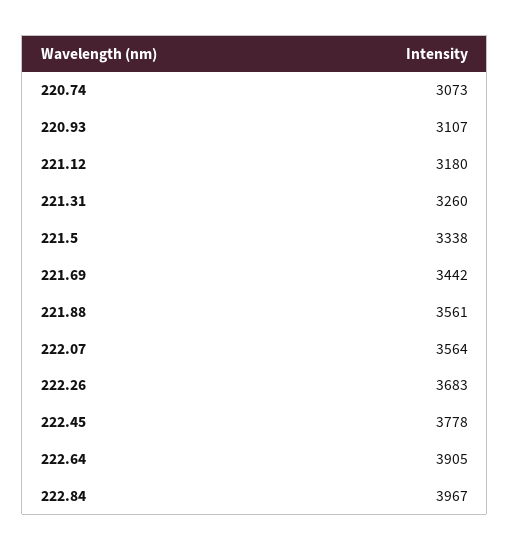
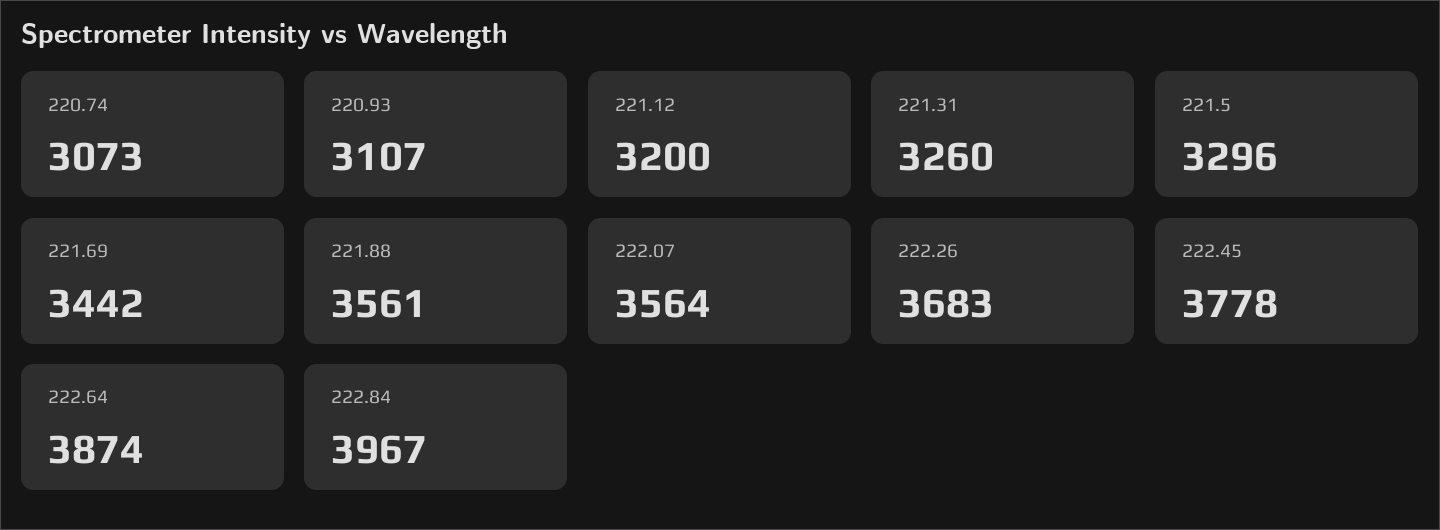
  {
    "220.74": 3073,
    "220.93": 3107,
-   "221.12": 3180,
+   "221.12": 3200,
    "221.31": 3260,
-   "221.5": 3338,
+   "221.5": 3296,
    "221.69": 3442,
    "221.88": 3561,
    "222.07": 3564,
    "222.26": 3683,
    "222.45": 3778,
-   "222.64": 3905,
+   "222.64": 3874,
    "222.84": 3967
  }

